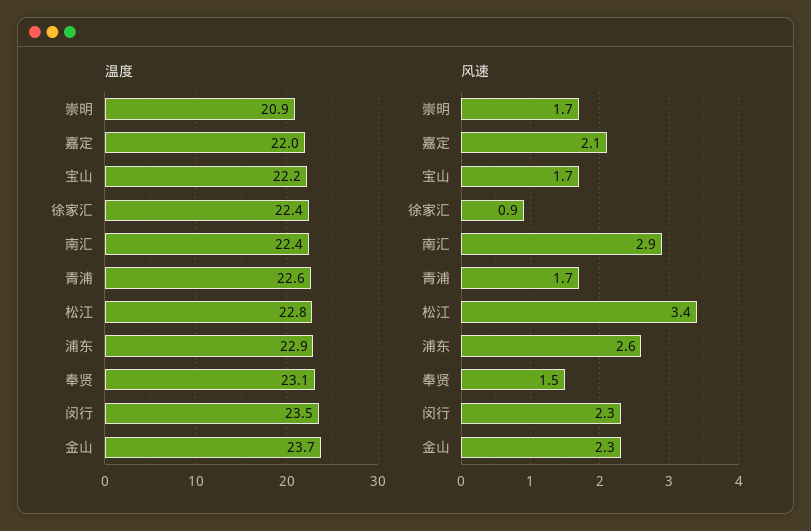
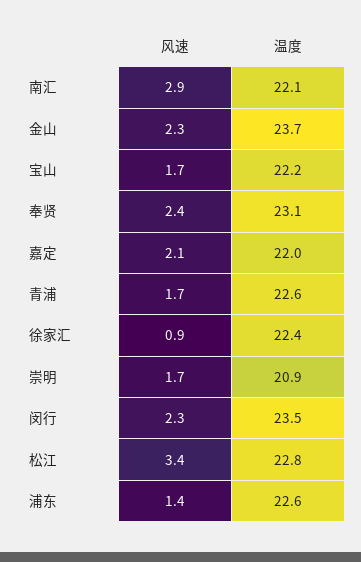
  {
    "温度": {
      "崇明": 20.9,
      "嘉定": 22,
      "宝山": 22.2,
      "徐家汇": 22.4,
-     "南汇": 22.4,
+     "南汇": 22.1,
      "青浦": 22.6,
      "松江": 22.8,
-     "浦东": 22.9,
+     "浦东": 22.6,
      "奉贤": 23.1,
      "闵行": 23.5,
      "金山": 23.7
    },
    "风速": {
      "崇明": 1.7,
      "嘉定": 2.1,
      "宝山": 1.7,
      "徐家汇": 0.9,
      "南汇": 2.9,
      "青浦": 1.7,
      "松江": 3.4,
-     "浦东": 2.6,
+     "浦东": 1.4,
-     "奉贤": 1.5,
+     "奉贤": 2.4,
      "闵行": 2.3,
      "金山": 2.3
    }
  }

